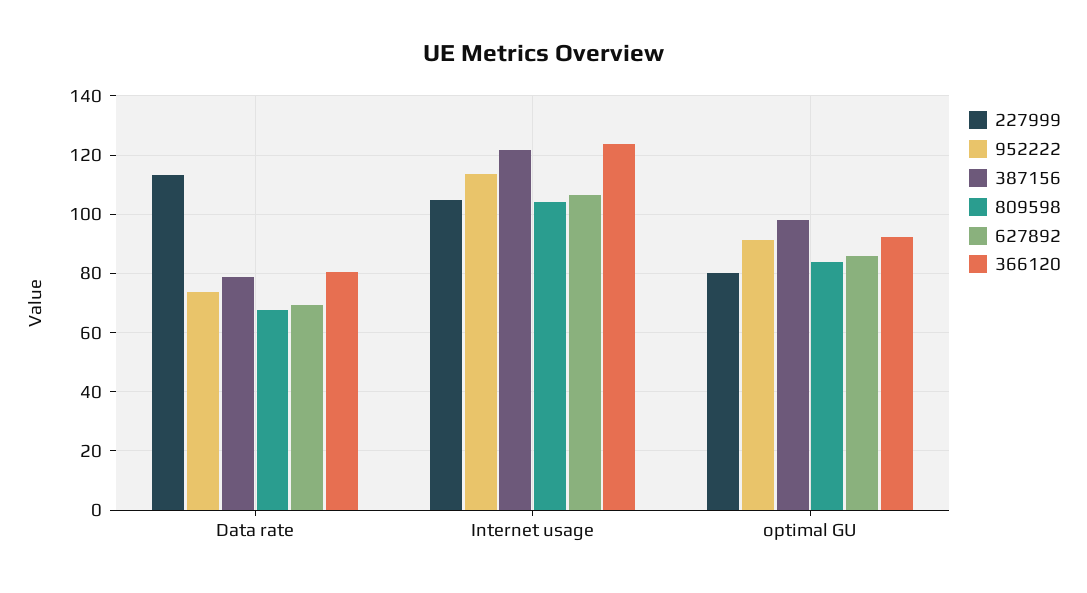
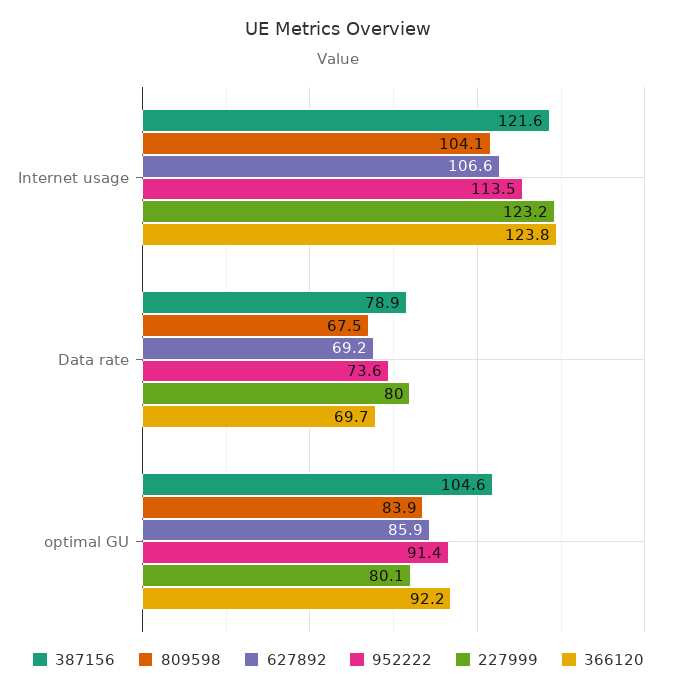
  {
    "227999": {
-     "Data rate": 112.5,
+     "Data rate": 80,
-     "Internet usage": 105,
+     "Internet usage": 123.2,
      "optimal GU": 80.1
    },
    "952222": {
      "Data rate": 73.6,
      "Internet usage": 113.5,
      "optimal GU": 91.4
    },
    "387156": {
      "Data rate": 78.9,
      "Internet usage": 121.6,
-     "optimal GU": 97.5
+     "optimal GU": 104.6
    },
    "809598": {
      "Data rate": 67.5,
      "Internet usage": 104.1,
      "optimal GU": 83.9
    },
    "627892": {
      "Data rate": 69.2,
      "Internet usage": 106.6,
      "optimal GU": 85.9
    },
    "366120": {
-     "Data rate": 80,
+     "Data rate": 69.7,
      "Internet usage": 123.8,
      "optimal GU": 92.2
    }
  }

